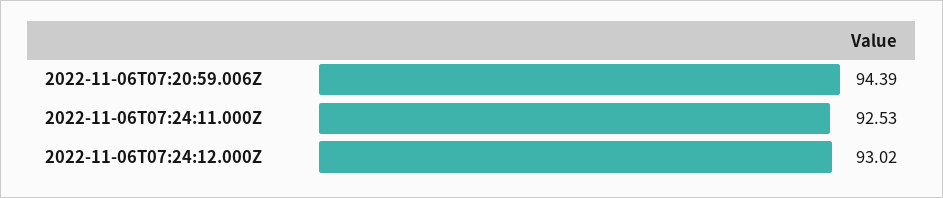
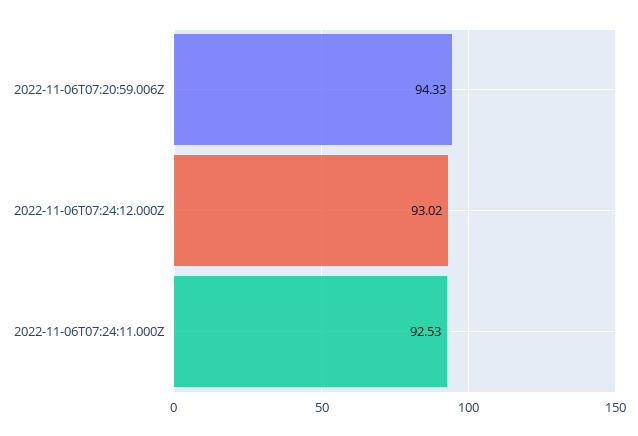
  {
-   "2022-11-06T07:20:59.006Z": 94.39,
+   "2022-11-06T07:20:59.006Z": 94.33,
    "2022-11-06T07:24:11.000Z": 92.53,
    "2022-11-06T07:24:12.000Z": 93.02
  }

